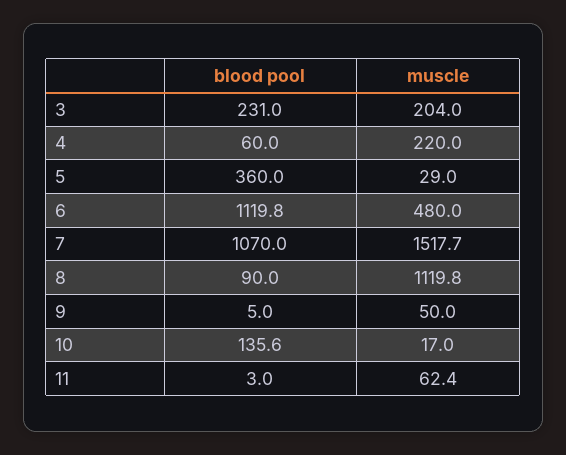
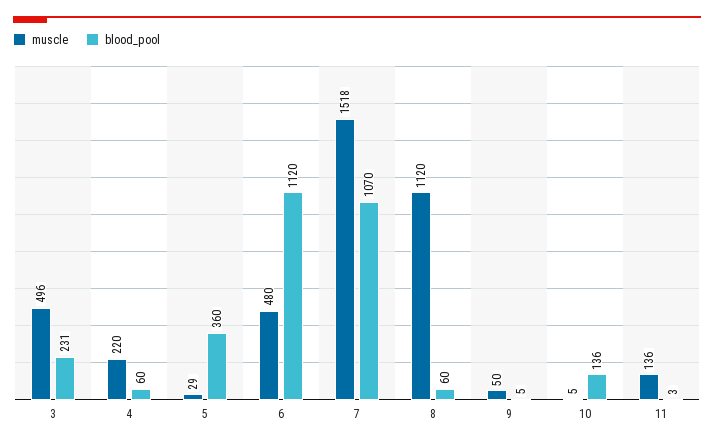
  {
    "blood pool": {
      "3": 231,
      "4": 60,
      "5": 360,
      "6": 1119.8,
      "7": 1070,
-     "8": 90,
+     "8": 60,
      "9": 5,
      "10": 135.6,
      "11": 3
    },
    "muscle": {
-     "3": 204,
+     "3": 496,
      "4": 220,
      "5": 29,
      "6": 480,
      "7": 1517.7,
      "8": 1119.8,
      "9": 50,
-     "10": 17,
+     "10": 5,
-     "11": 62.4
+     "11": 136
    }
  }

